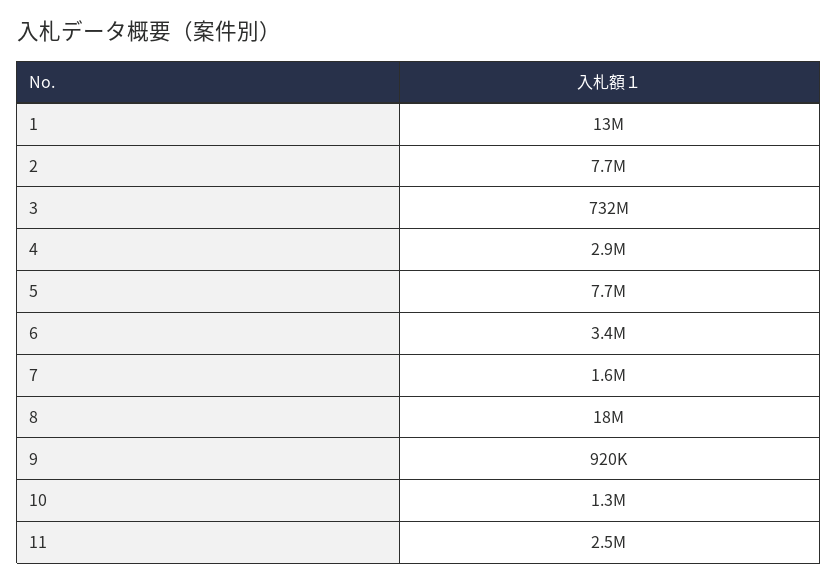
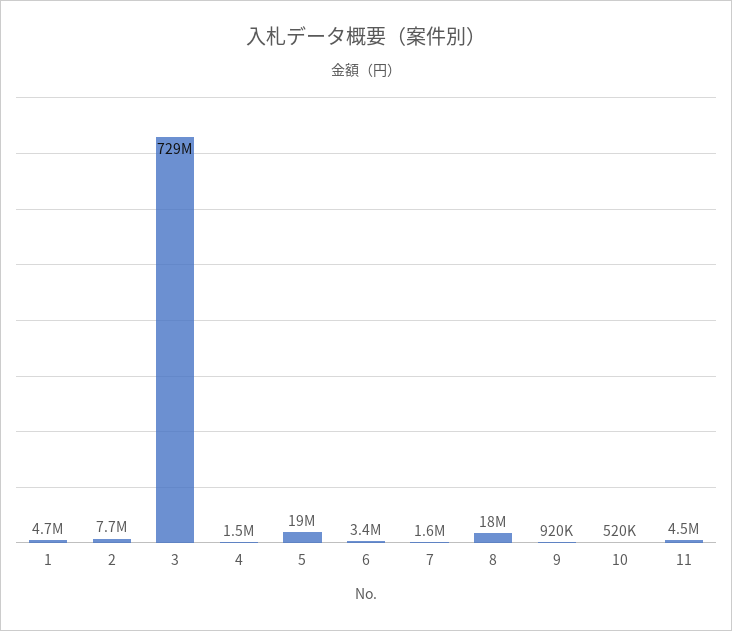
  {
-   "1": 13000000,
+   "1": 4700000,
    "2": 7700000,
-   "3": 732000000,
+   "3": 729000000,
-   "4": 2900000,
+   "4": 1500000,
-   "5": 7700000,
+   "5": 19000000,
    "6": 3400000,
    "7": 1600000,
    "8": 18000000,
    "9": 920000,
-   "10": 1300000,
+   "10": 520000,
-   "11": 2500000
+   "11": 4500000
  }

